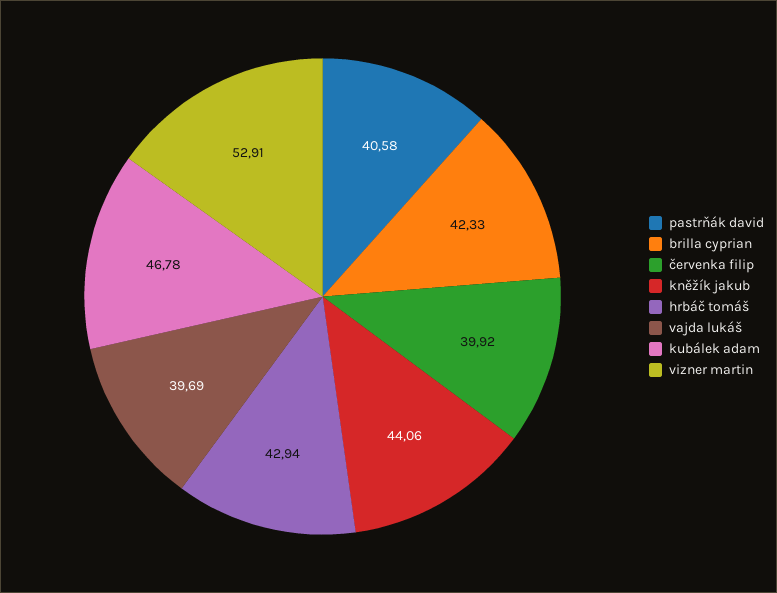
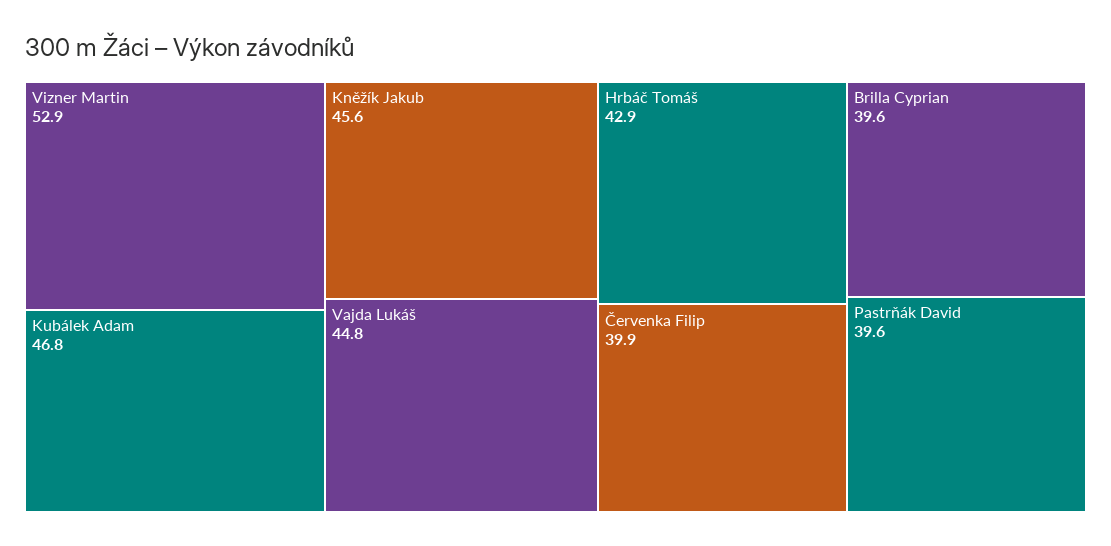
  {
-   "pastrňák david": 40.58,
+   "pastrňák david": 39.6,
-   "brilla cyprian": 42.33,
+   "brilla cyprian": 39.6,
    "červenka filip": 39.92,
-   "kněžík jakub": 44.06,
+   "kněžík jakub": 45.6,
    "hrbáč tomáš": 42.94,
-   "vajda lukáš": 39.69,
+   "vajda lukáš": 44.8,
    "kubálek adam": 46.78,
    "vizner martin": 52.91
  }

